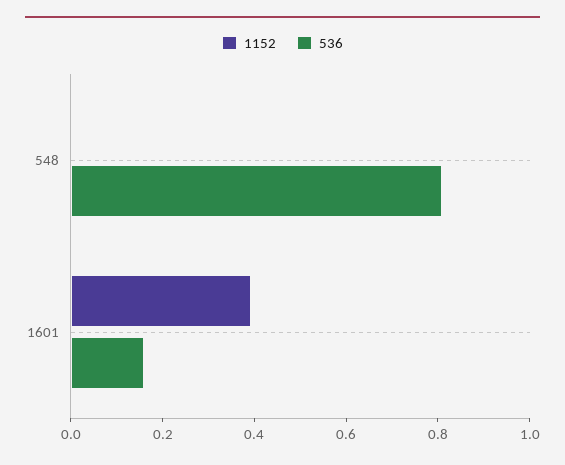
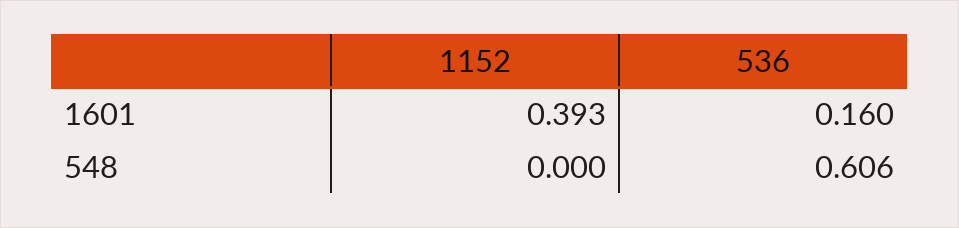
  {
    "1152": {
      "548": 0,
      "1601": 0.393
    },
    "536": {
-     "548": 0.8,
+     "548": 0.606,
      "1601": 0.16
    }
  }

